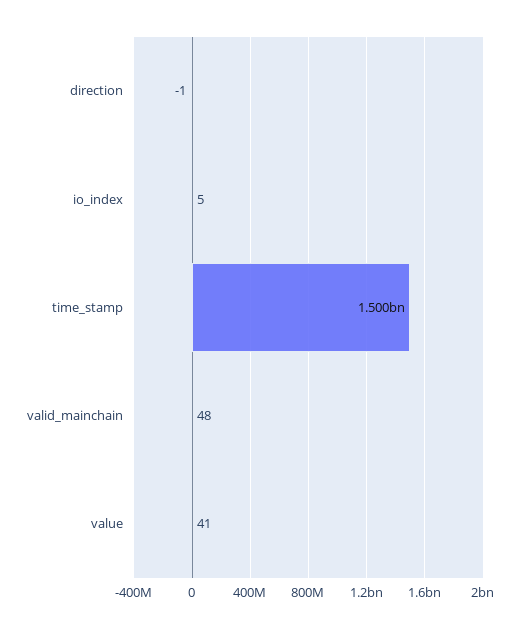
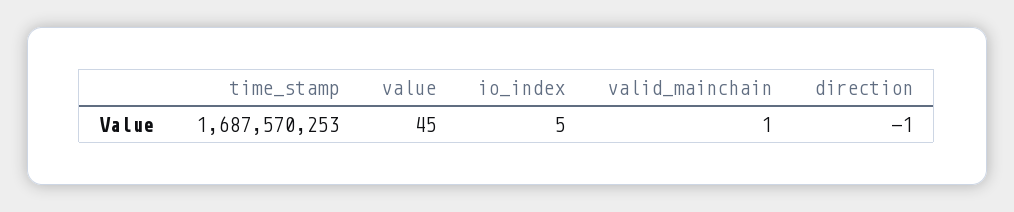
  {
    "direction": -1,
    "io_index": 5,
-   "time_stamp": 1500000000,
+   "time_stamp": 1687570253,
-   "valid_mainchain": 48,
+   "valid_mainchain": 1,
-   "value": 41
+   "value": 45
  }

